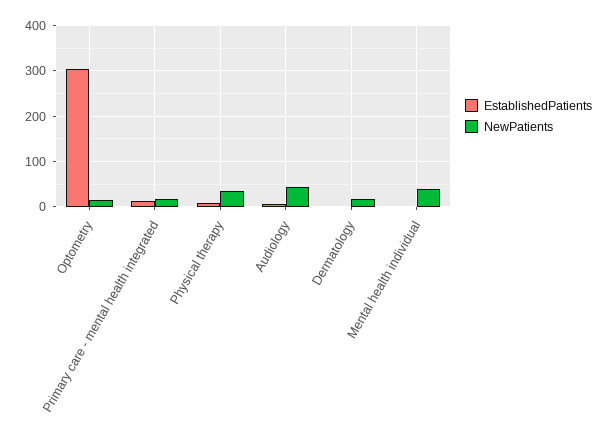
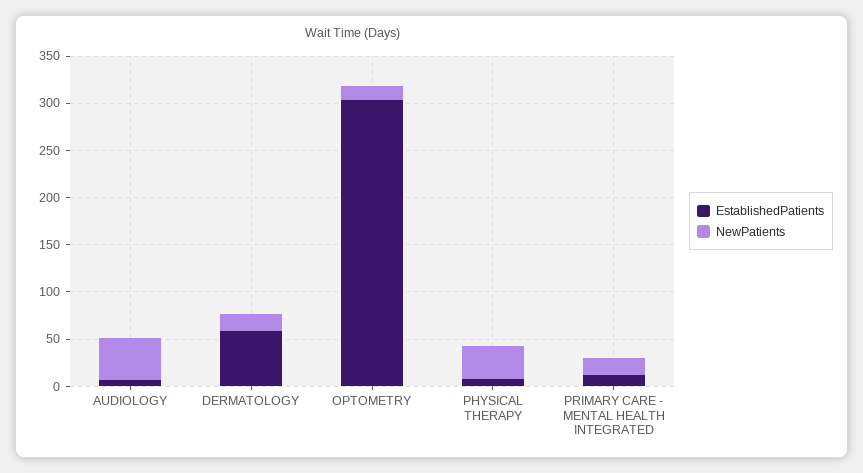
  {
    "EstablishedPatients": {
      "Optometry": 300,
      "Primary care - mental health integrated": 10,
      "Physical therapy": 10,
      "Audiology": 10,
-     "Dermatology": 0,
+     "Dermatology": 60
-     "Mental health individual": 0
    },
    "NewPatients": {
      "Optometry": 20,
      "Primary care - mental health integrated": 20,
      "Physical therapy": 40,
      "Audiology": 40,
-     "Dermatology": 20,
+     "Dermatology": 20
-     "Mental health individual": 40
    }
  }

